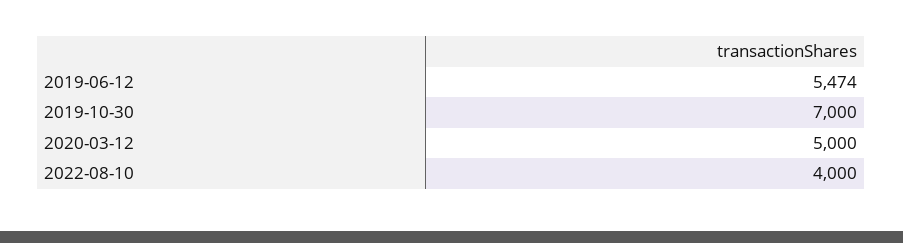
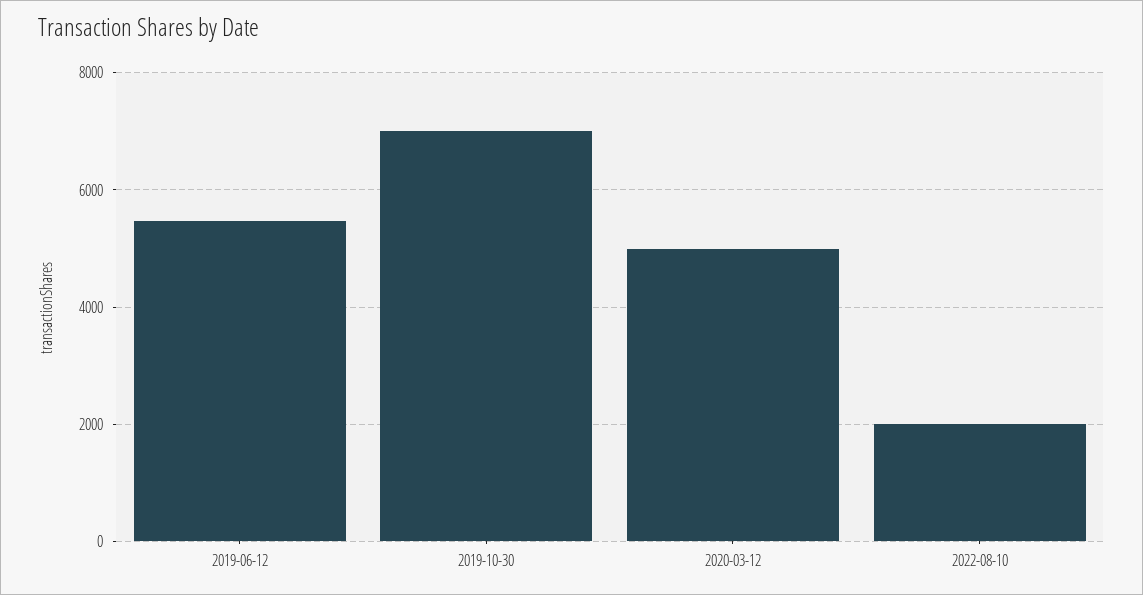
  {
    "2019-06-12": 5474,
    "2019-10-30": 7000,
    "2020-03-12": 5000,
-   "2022-08-10": 4000
+   "2022-08-10": 2000
  }

